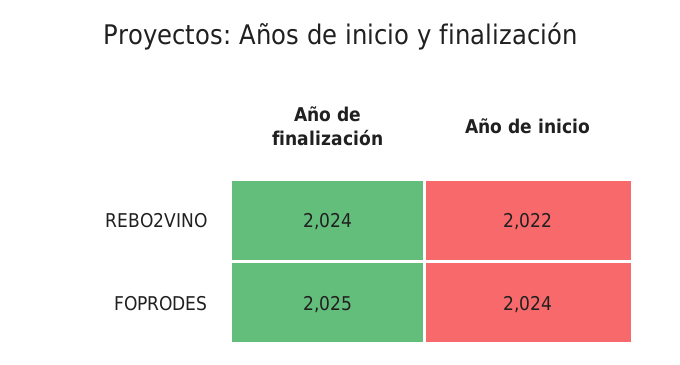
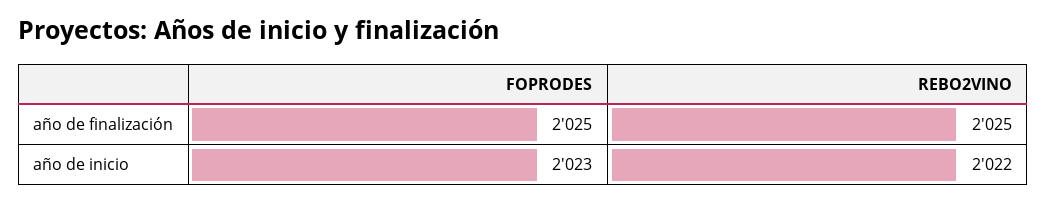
  {
    "Año de finalización": {
-     "REBO2VINO": 2024,
+     "REBO2VINO": 2025,
      "FOPRODES": 2025
    },
    "Año de inicio": {
      "REBO2VINO": 2022,
-     "FOPRODES": 2024
+     "FOPRODES": 2023
    }
  }

